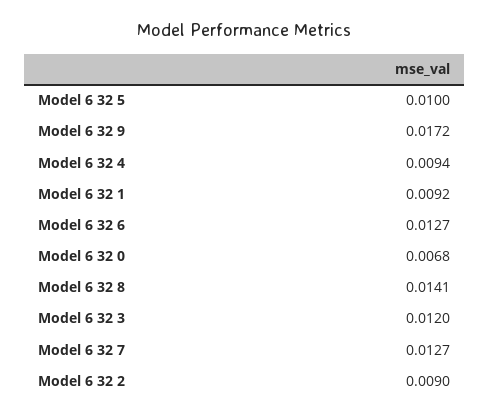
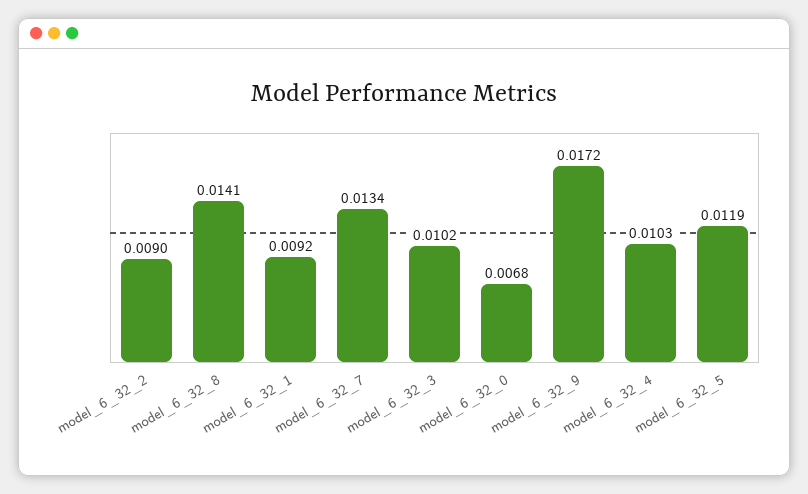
  {
-   "Model 6 32 5": 0.01,
+   "Model 6 32 5": 0.0119,
    "Model 6 32 9": 0.0172,
-   "Model 6 32 4": 0.0094,
+   "Model 6 32 4": 0.0103,
    "Model 6 32 1": 0.0092,
-   "Model 6 32 6": 0.0127,
    "Model 6 32 0": 0.0068,
    "Model 6 32 8": 0.0141,
-   "Model 6 32 3": 0.012,
+   "Model 6 32 3": 0.0102,
-   "Model 6 32 7": 0.0127,
+   "Model 6 32 7": 0.0134,
    "Model 6 32 2": 0.009
  }

